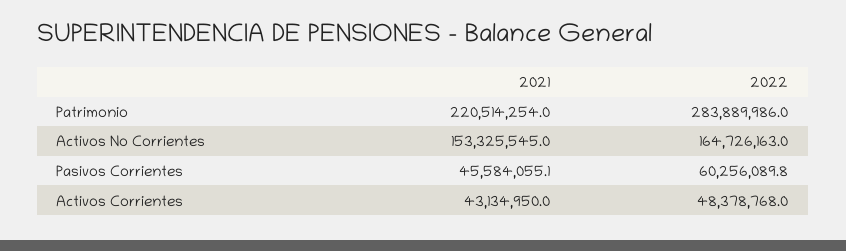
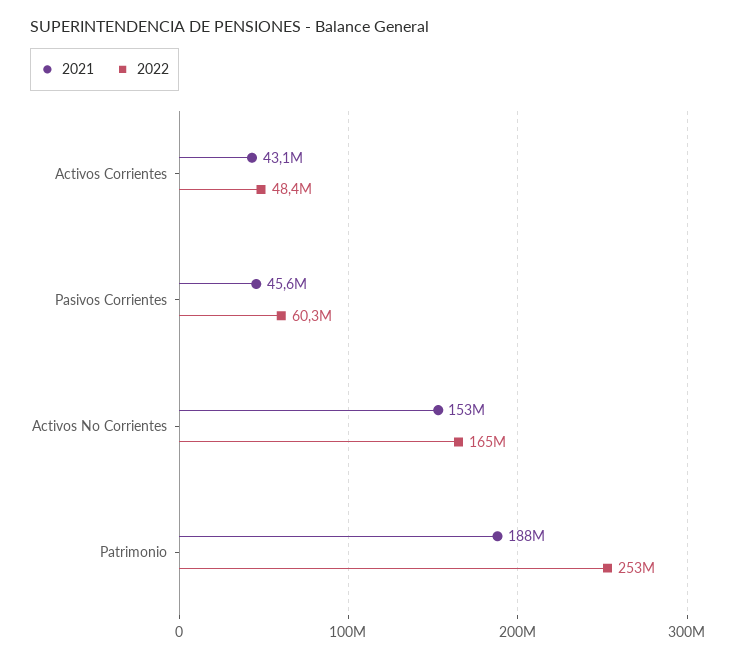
  {
    "2021": {
-     "Patrimonio": 220514254,
+     "Patrimonio": 188000000,
      "Activos No Corrientes": 153325545,
      "Pasivos Corrientes": 45584055.1,
      "Activos Corrientes": 43134950
    },
    "2022": {
-     "Patrimonio": 283889986,
+     "Patrimonio": 253000000,
      "Activos No Corrientes": 164726163,
      "Pasivos Corrientes": 60256089.8,
      "Activos Corrientes": 48378768
    }
  }

